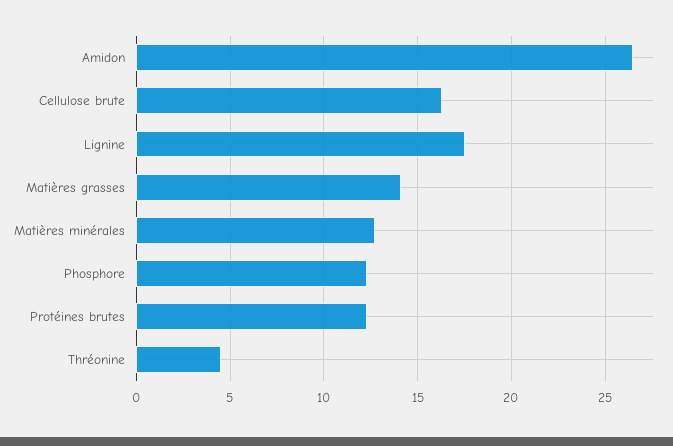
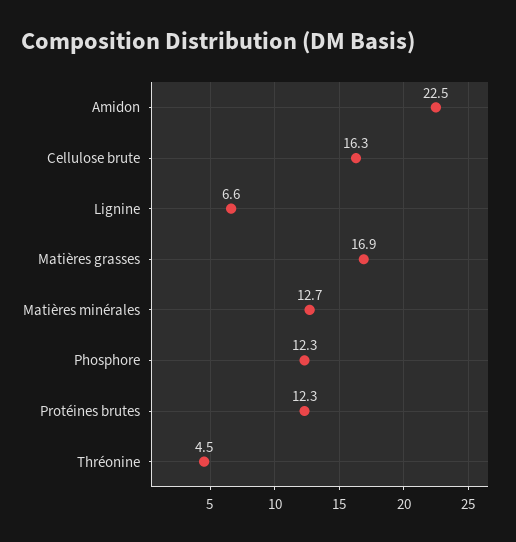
  {
-   "Amidon": 26.5,
+   "Amidon": 22.5,
    "Cellulose brute": 16.3,
-   "Lignine": 17.5,
+   "Lignine": 6.6,
-   "Matières grasses": 14,
+   "Matières grasses": 16.9,
    "Matières minérales": 12.7,
    "Phosphore": 12.3,
    "Protéines brutes": 12.3,
    "Thréonine": 4.5
  }

